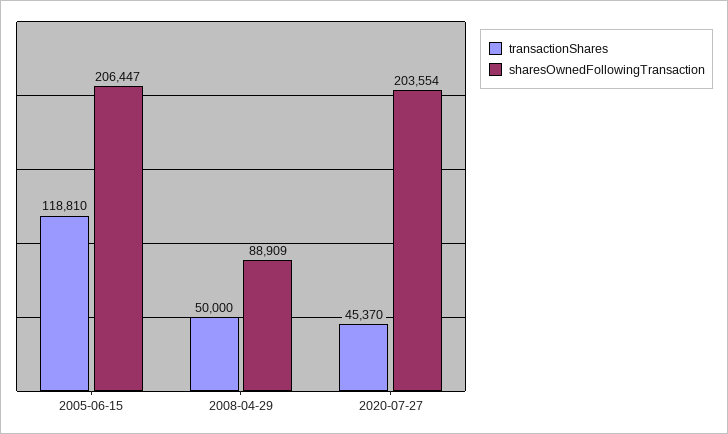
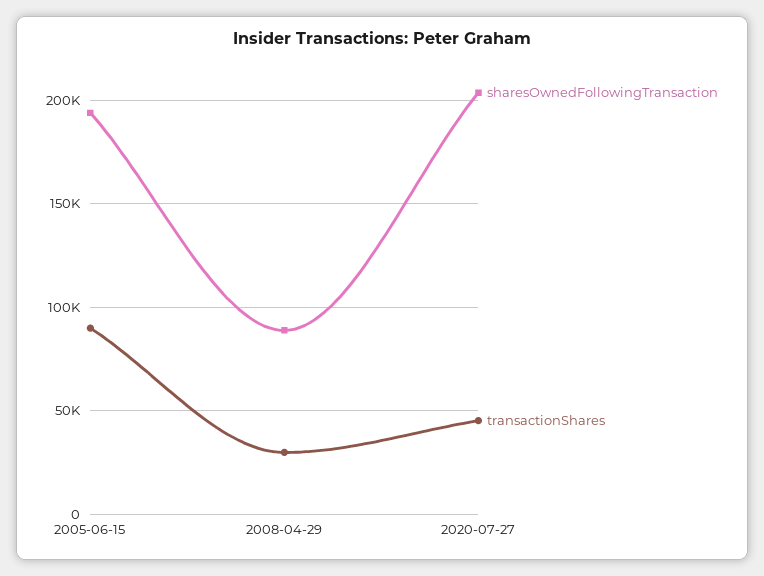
  {
    "transactionShares": {
-     "2005-06-15": 118810,
+     "2005-06-15": 90000,
-     "2008-04-29": 50000,
+     "2008-04-29": 30000,
      "2020-07-27": 45370
    },
    "sharesOwnedFollowingTransaction": {
-     "2005-06-15": 206447,
+     "2005-06-15": 195000,
      "2008-04-29": 88909,
      "2020-07-27": 203554
    }
  }

